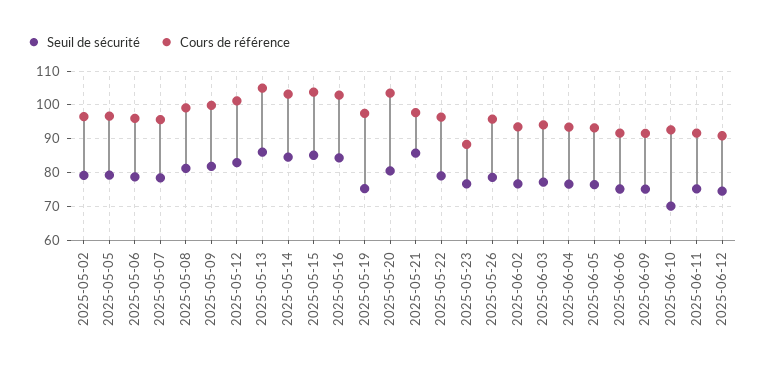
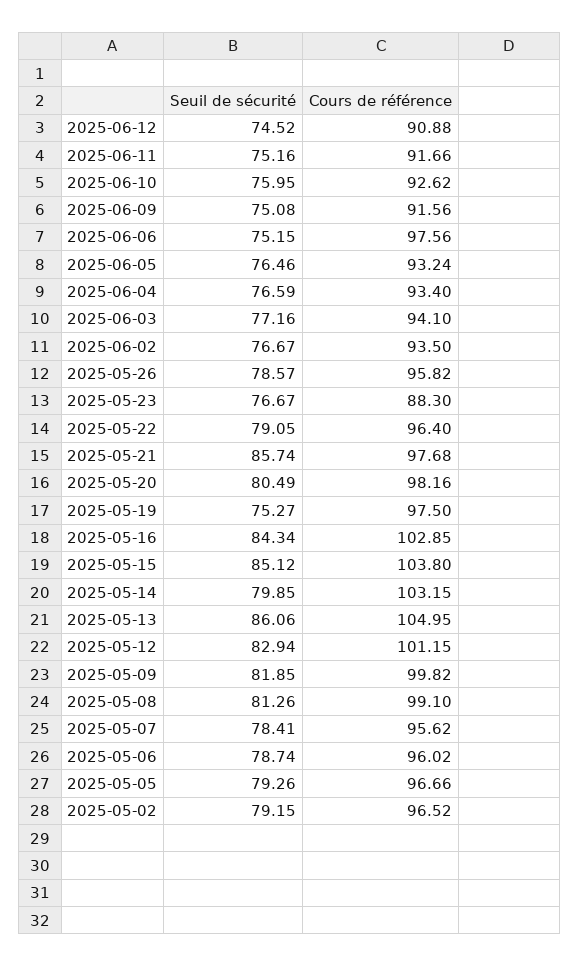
  {
    "Seuil de sécurité": {
      "2025-05-02": 79.15,
      "2025-05-05": 79.26,
      "2025-05-06": 78.74,
      "2025-05-07": 78.41,
      "2025-05-08": 81.26,
      "2025-05-09": 81.85,
      "2025-05-12": 82.94,
      "2025-05-13": 86.06,
-     "2025-05-14": 84,
+     "2025-05-14": 79.85,
      "2025-05-15": 85.12,
      "2025-05-16": 84.34,
      "2025-05-19": 75.27,
      "2025-05-20": 80.49,
      "2025-05-21": 85.74,
      "2025-05-22": 79.05,
      "2025-05-23": 76.67,
      "2025-05-26": 78.57,
      "2025-06-02": 76.67,
      "2025-06-03": 77.16,
      "2025-06-04": 76.59,
      "2025-06-05": 76.46,
      "2025-06-06": 75.15,
      "2025-06-09": 75.08,
-     "2025-06-10": 70,
+     "2025-06-10": 75.95,
      "2025-06-11": 75.16,
      "2025-06-12": 74.52
    },
    "Cours de référence": {
      "2025-05-02": 96.52,
      "2025-05-05": 96.66,
      "2025-05-06": 96.02,
      "2025-05-07": 95.62,
      "2025-05-08": 99.1,
      "2025-05-09": 99.82,
      "2025-05-12": 101.15,
      "2025-05-13": 104.95,
      "2025-05-14": 103.15,
      "2025-05-15": 103.8,
      "2025-05-16": 102.85,
      "2025-05-19": 97.5,
-     "2025-05-20": 104,
+     "2025-05-20": 98.16,
      "2025-05-21": 97.68,
      "2025-05-22": 96.4,
      "2025-05-23": 88.3,
      "2025-05-26": 95.82,
      "2025-06-02": 93.5,
      "2025-06-03": 94.1,
      "2025-06-04": 93.4,
      "2025-06-05": 93.24,
-     "2025-06-06": 92,
+     "2025-06-06": 97.56,
      "2025-06-09": 91.56,
      "2025-06-10": 92.62,
      "2025-06-11": 91.66,
      "2025-06-12": 90.88
    }
  }

